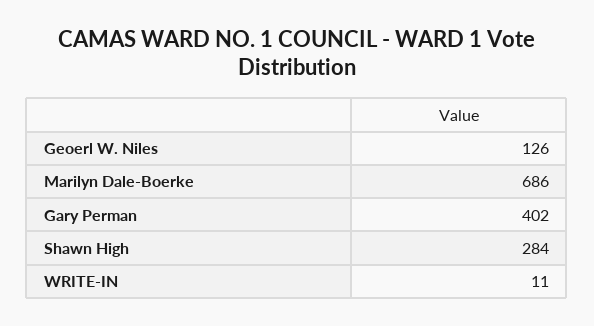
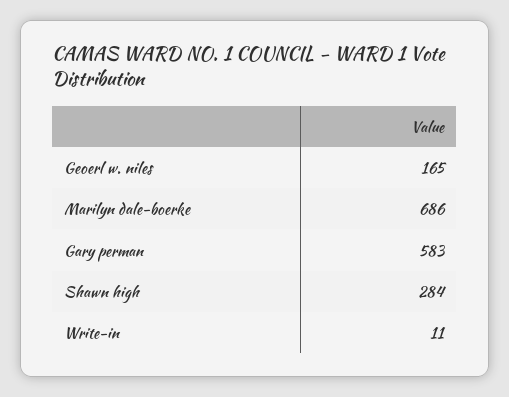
  {
-   "Geoerl W. Niles": 126,
+   "Geoerl W. Niles": 165,
    "Marilyn Dale-Boerke": 686,
-   "Gary Perman": 402,
+   "Gary Perman": 583,
    "Shawn High": 284,
    "WRITE-IN": 11
  }

